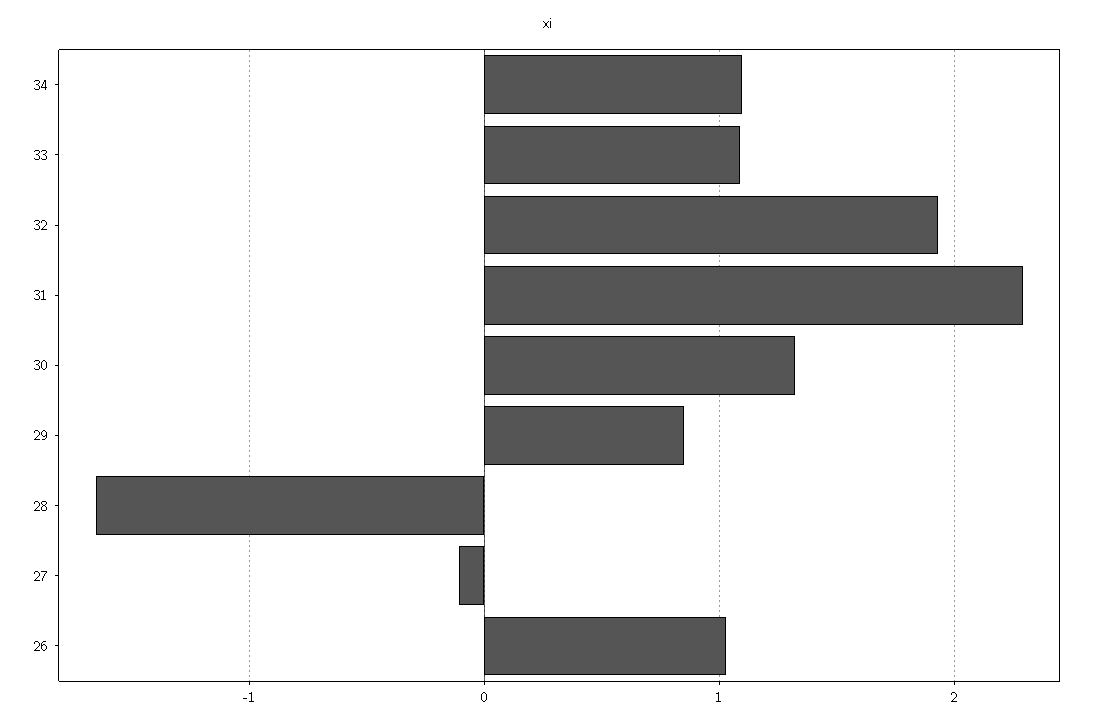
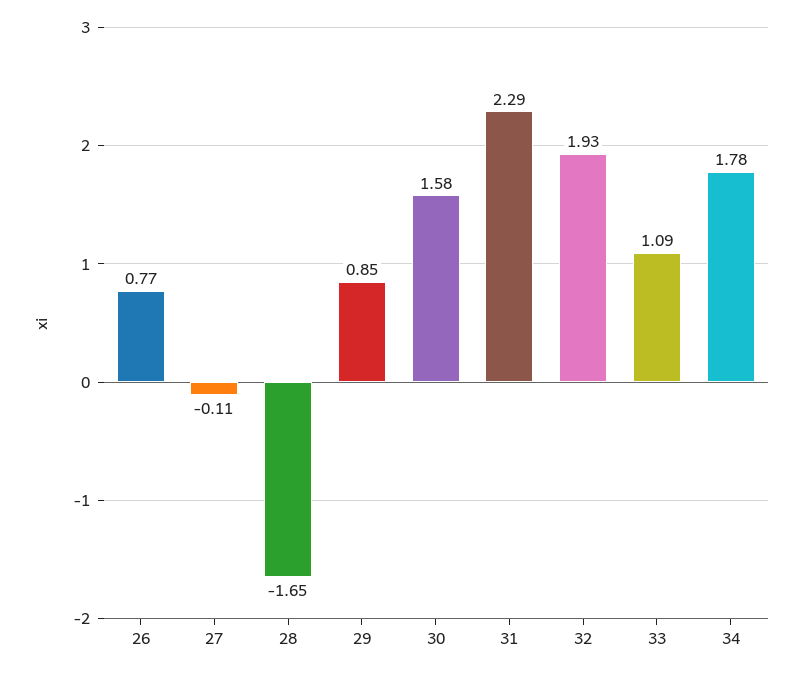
  {
-   "34": 1.1,
+   "34": 1.78,
    "33": 1.09,
    "32": 1.93,
    "31": 2.29,
-   "30": 1.3,
+   "30": 1.58,
    "29": 0.85,
    "28": -1.65,
    "27": -0.11,
-   "26": 1
+   "26": 0.77
  }

